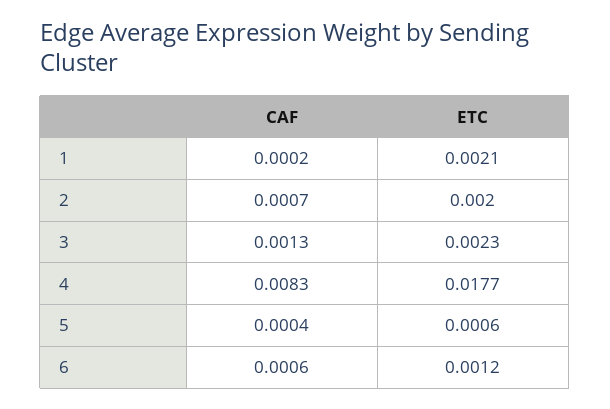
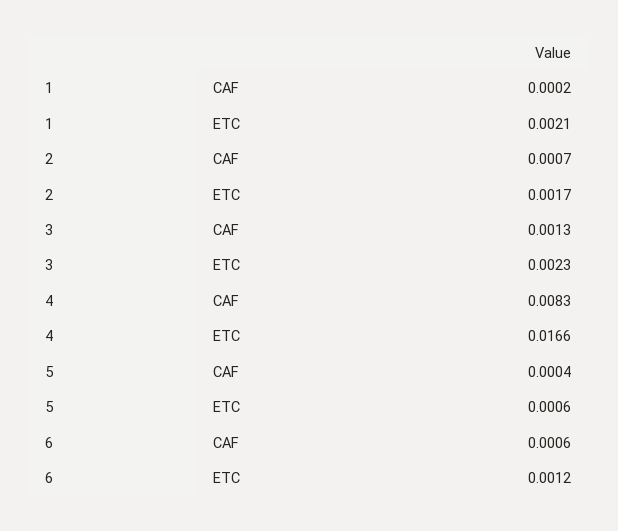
  {
    "CAF": {
      "1": 0.0002,
      "2": 0.0007,
      "3": 0.0013,
      "4": 0.0083,
      "5": 0.0004,
      "6": 0.0006
    },
    "ETC": {
      "1": 0.0021,
-     "2": 0.002,
+     "2": 0.0017,
      "3": 0.0023,
-     "4": 0.0177,
+     "4": 0.0166,
      "5": 0.0006,
      "6": 0.0012
    }
  }

